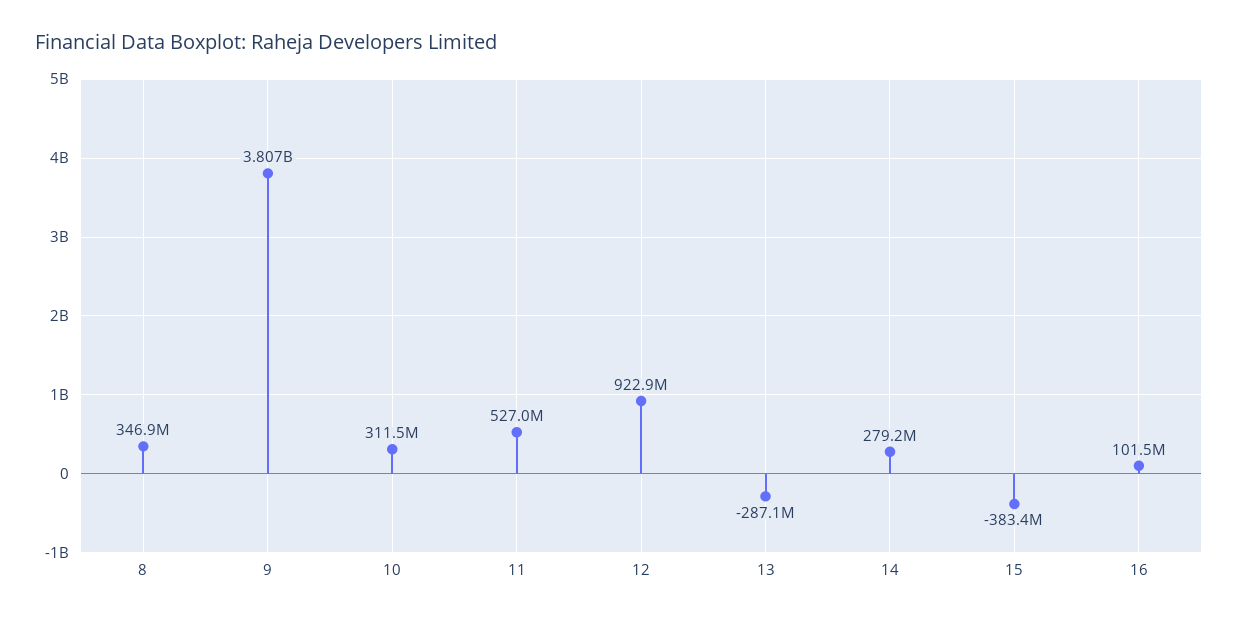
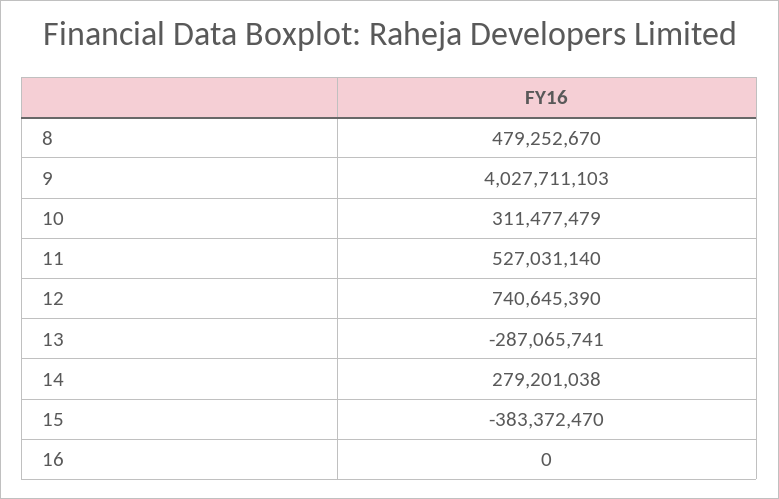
  {
-   "8": 346900000,
+   "8": 479252670,
-   "9": 3807000000,
+   "9": 4027711103,
    "10": 311477479,
    "11": 527031140,
-   "12": 922900000,
+   "12": 740645390,
    "13": -287065741,
    "14": 279201038,
    "15": -383372470,
-   "16": 101500000
+   "16": 0
  }

